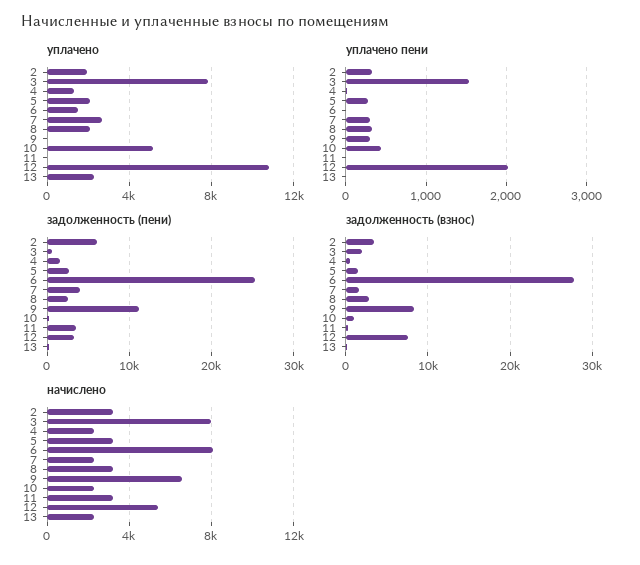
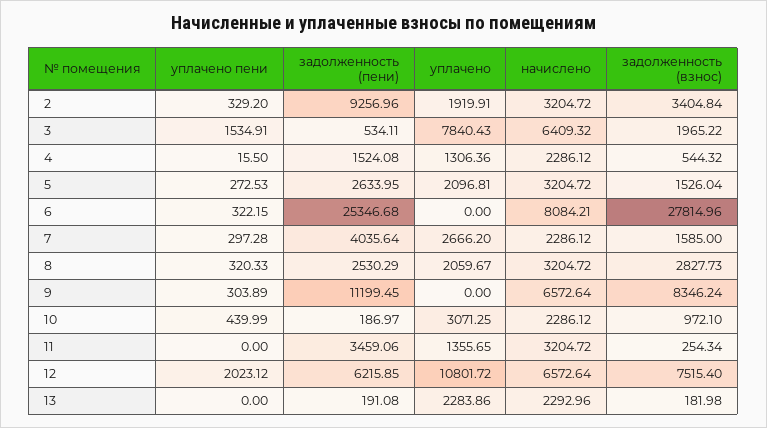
  {
    "уплачено": {
      "2": 1919.91,
      "3": 7840.43,
      "4": 1306.36,
      "5": 2096.81,
-     "6": 1500,
+     "6": 0,
      "7": 2666.2,
      "8": 2059.67,
      "9": 0,
-     "10": 5000,
+     "10": 3071.25,
-     "11": 0,
+     "11": 1355.65,
      "12": 10801.72,
      "13": 2283.86
    },
    "уплачено пени": {
      "2": 329.2,
      "3": 1534.91,
      "4": 15.5,
      "5": 272.53,
-     "6": 0,
+     "6": 322.15,
      "7": 297.28,
      "8": 320.33,
      "9": 303.89,
      "10": 439.99,
      "11": 0,
      "12": 2023.12,
      "13": 0
    },
    "задолженность (пени)": {
-     "2": 6000,
+     "2": 9256.96,
      "3": 534.11,
      "4": 1524.08,
      "5": 2633.95,
      "6": 25346.68,
      "7": 4035.64,
      "8": 2530.29,
      "9": 11199.45,
      "10": 186.97,
      "11": 3459.06,
-     "12": 3000,
+     "12": 6215.85,
      "13": 191.08
    },
    "задолженность (взнос)": {
      "2": 3404.84,
      "3": 1965.22,
      "4": 544.32,
      "5": 1526.04,
      "6": 27814.96,
      "7": 1585,
      "8": 2827.73,
      "9": 8346.24,
      "10": 972.1,
      "11": 254.34,
      "12": 7515.4,
      "13": 181.98
    },
    "начислено": {
      "2": 3204.72,
-     "3": 8000,
+     "3": 6409.32,
      "4": 2286.12,
      "5": 3204.72,
      "6": 8084.21,
      "7": 2286.12,
      "8": 3204.72,
      "9": 6572.64,
      "10": 2286.12,
      "11": 3204.72,
-     "12": 5500,
+     "12": 6572.64,
      "13": 2292.96
    }
  }

